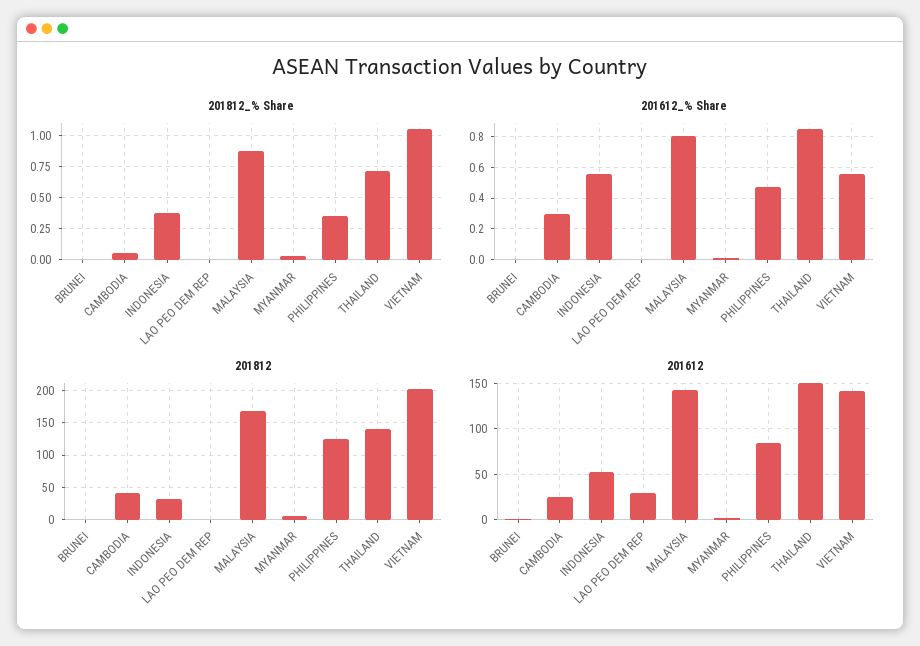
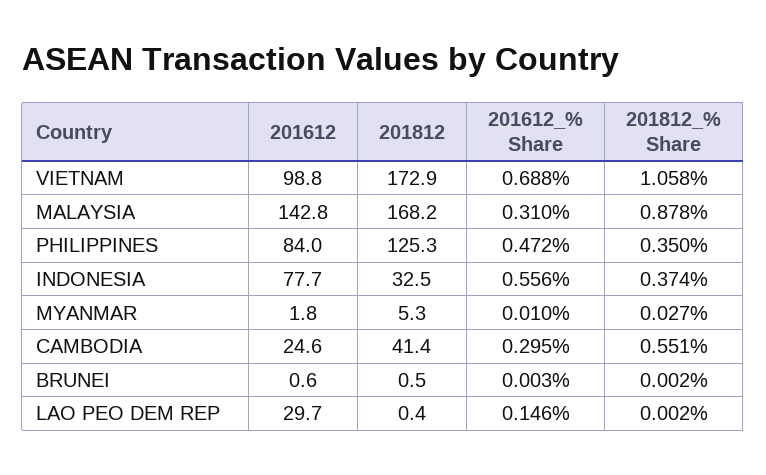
  {
    "201812_% Share": {
      "BRUNEI": 0.002,
-     "CAMBODIA": 0.05,
+     "CAMBODIA": 0.551,
      "INDONESIA": 0.374,
      "LAO PEO DEM REP": 0.002,
      "MALAYSIA": 0.878,
      "MYANMAR": 0.027,
      "PHILIPPINES": 0.35,
-     "THAILAND": 0.7,
      "VIETNAM": 1.058
    },
    "201612_% Share": {
      "BRUNEI": 0.003,
      "CAMBODIA": 0.295,
      "INDONESIA": 0.556,
-     "LAO PEO DEM REP": 0,
+     "LAO PEO DEM REP": 0.146,
-     "MALAYSIA": 0.8,
+     "MALAYSIA": 0.31,
      "MYANMAR": 0.01,
      "PHILIPPINES": 0.472,
-     "THAILAND": 0.85,
-     "VIETNAM": 0.55
+     "VIETNAM": 0.688
    },
    "201812": {
      "BRUNEI": 0.5,
      "CAMBODIA": 41.4,
      "INDONESIA": 32.5,
      "LAO PEO DEM REP": 0.4,
      "MALAYSIA": 168.2,
      "MYANMAR": 5.3,
      "PHILIPPINES": 125.3,
-     "THAILAND": 140,
-     "VIETNAM": 200
+     "VIETNAM": 172.9
    },
    "201612": {
      "BRUNEI": 0.6,
      "CAMBODIA": 24.6,
-     "INDONESIA": 50,
+     "INDONESIA": 77.7,
      "LAO PEO DEM REP": 29.7,
      "MALAYSIA": 142.8,
      "MYANMAR": 1.8,
      "PHILIPPINES": 84,
-     "THAILAND": 150,
-     "VIETNAM": 140
+     "VIETNAM": 98.8
    }
  }

